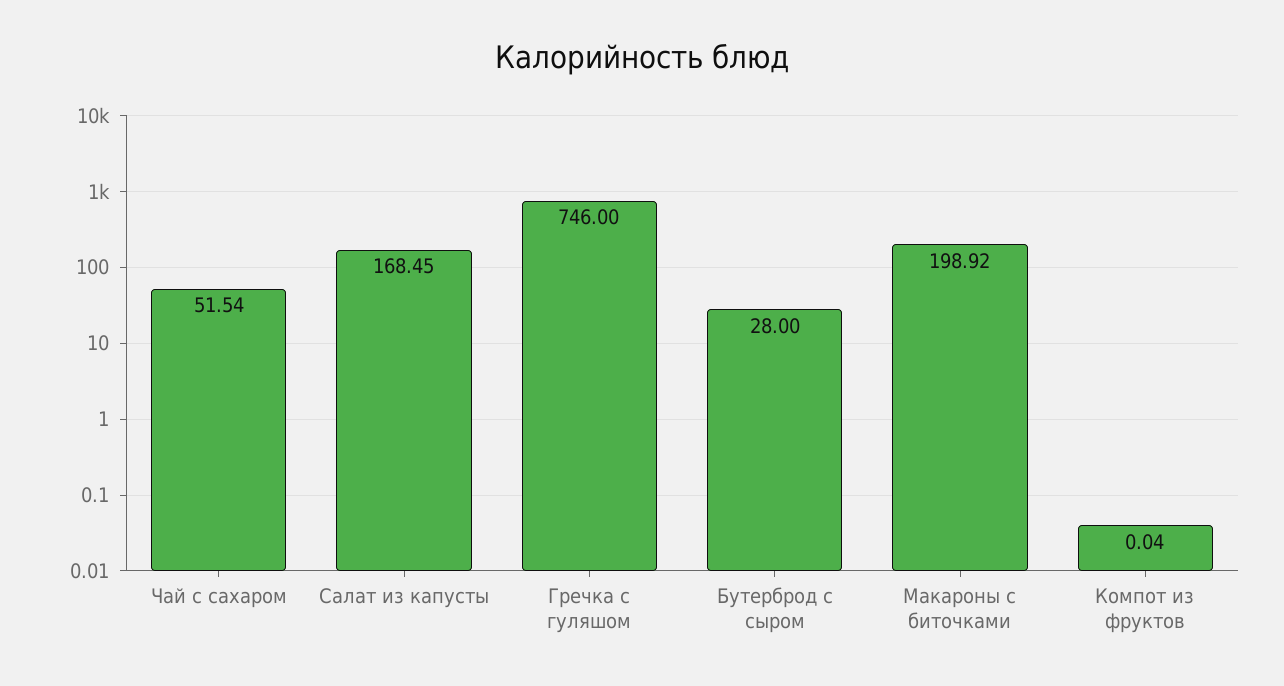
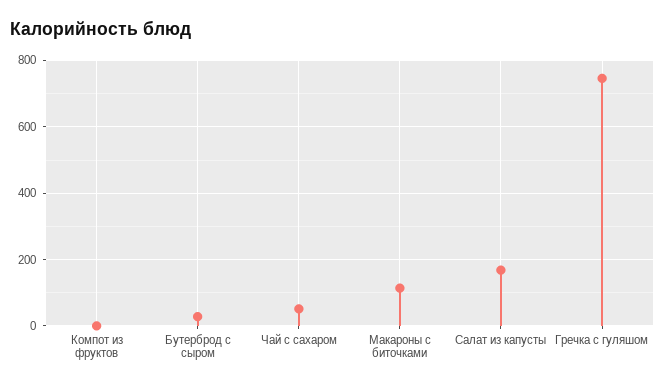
  {
    "Чай с сахаром": 51.54,
    "Салат из капусты": 168.45,
    "Гречка с гуляшом": 746,
    "Бутерброд с сыром": 28,
-   "Макароны с биточками": 198.92,
+   "Макароны с биточками": 120,
    "Компот из фруктов": 0.04
  }

